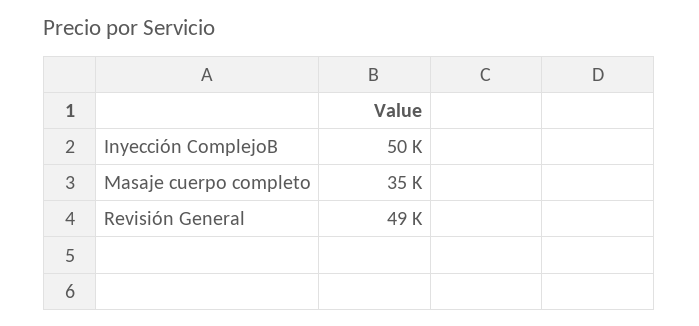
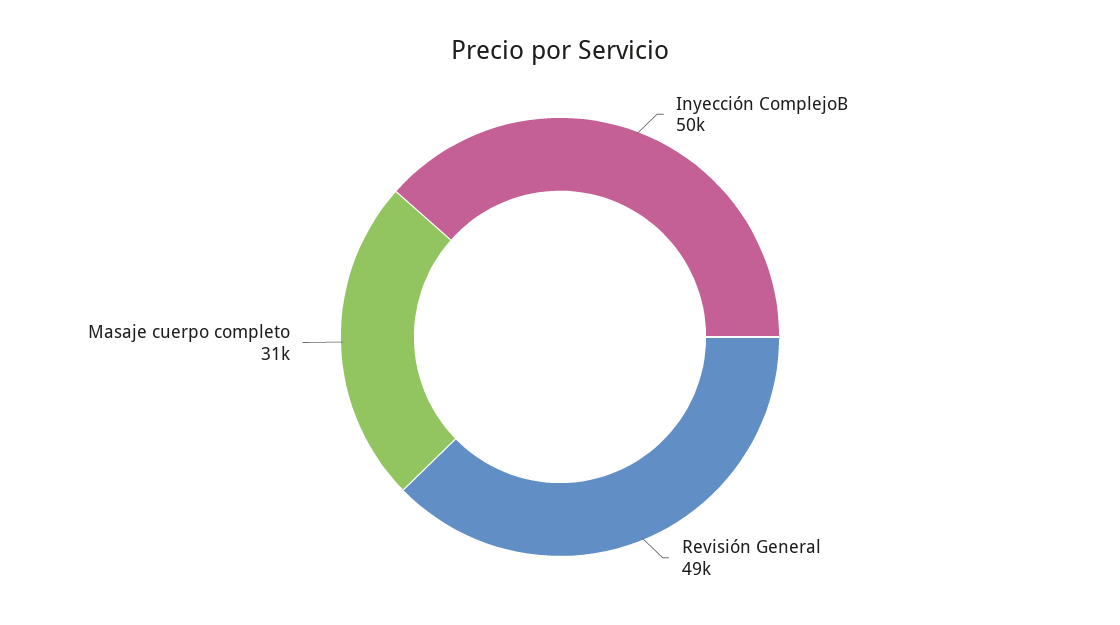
  {
    "Inyección ComplejoB": 50000,
-   "Masaje cuerpo completo": 35000,
+   "Masaje cuerpo completo": 31000,
    "Revisión General": 49000
  }

